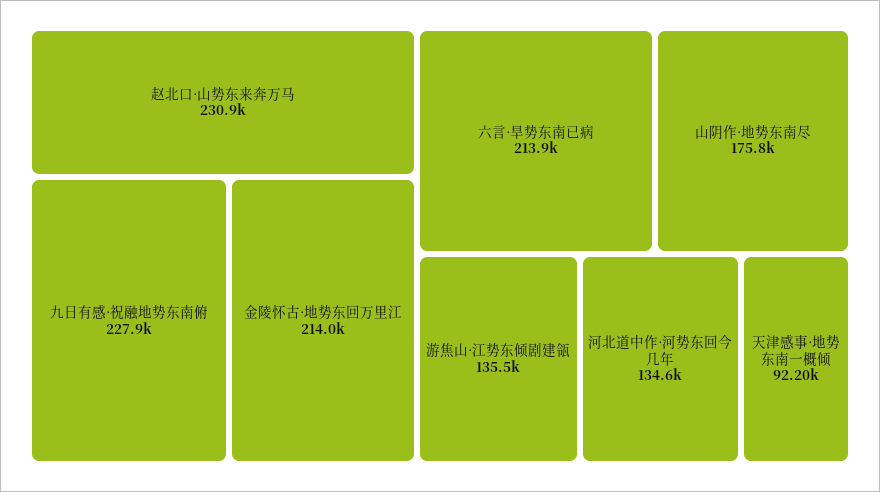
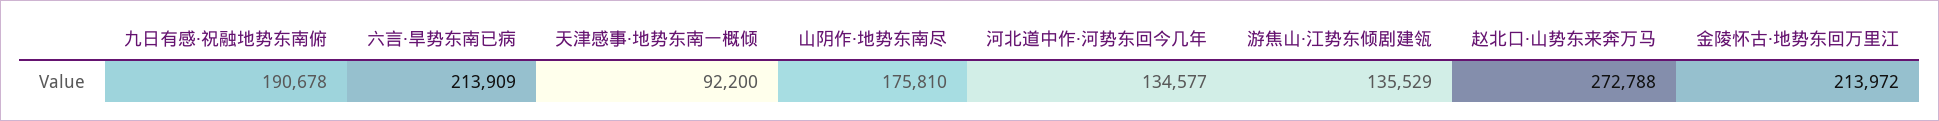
  {
-   "赵北口·山势东来奔万马": 230900,
+   "赵北口·山势东来奔万马": 272788,
-   "九日有感·祝融地势东南俯": 227900,
+   "九日有感·祝融地势东南俯": 190678,
    "金陵怀古·地势东回万里江": 213972,
    "六言·旱势东南已病": 213909,
    "山阴作·地势东南尽": 175810,
    "游焦山·江势东倾剧建瓴": 135529,
    "河北道中作·河势东回今几年": 134577,
    "天津感事·地势东南一概倾": 92200
  }

